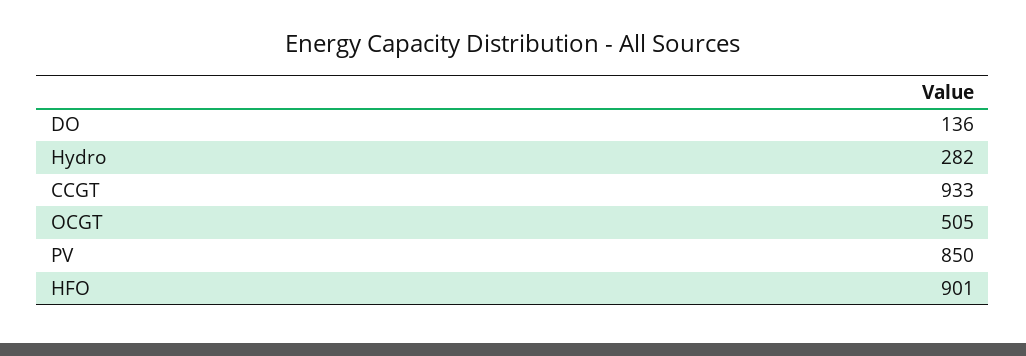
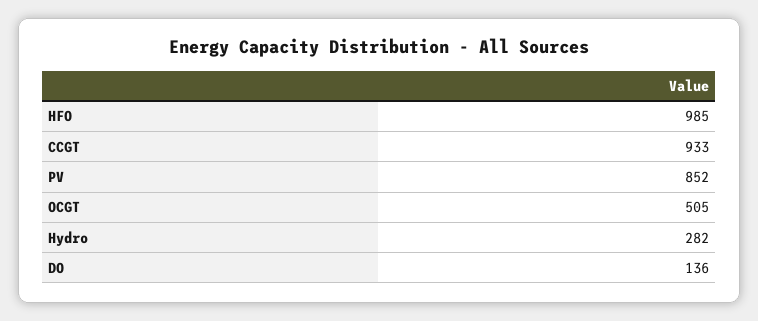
  {
    "DO": 136,
    "Hydro": 282,
    "CCGT": 933,
    "OCGT": 505,
-   "PV": 850,
+   "PV": 852,
-   "HFO": 901
+   "HFO": 985
  }

